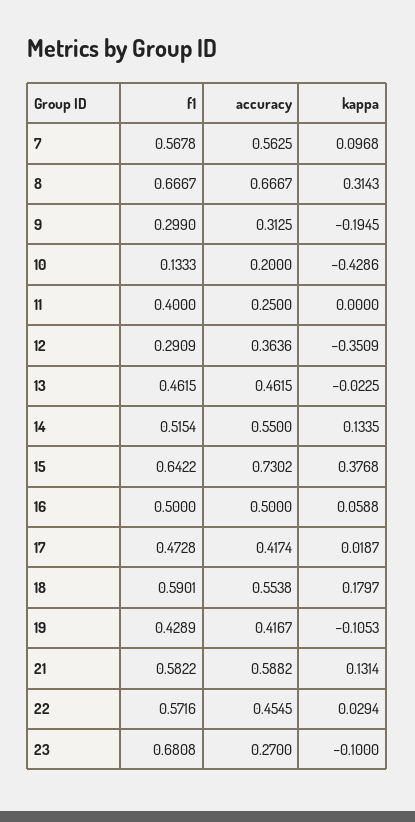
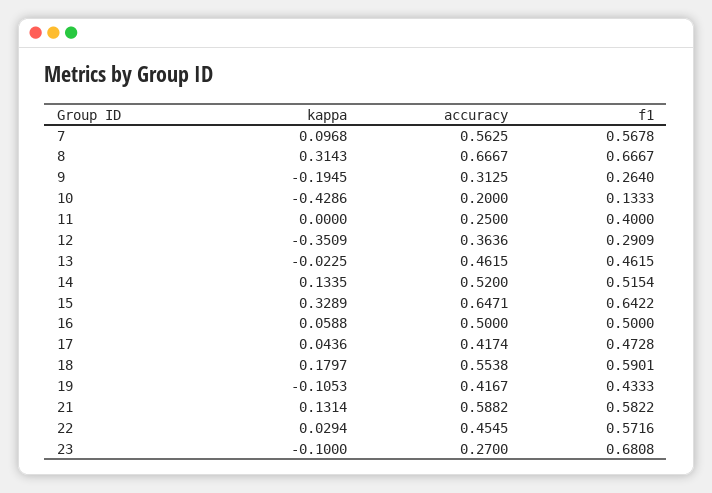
  {
    "f1": {
      "7": 0.5678,
      "8": 0.6667,
-     "9": 0.299,
+     "9": 0.264,
      "10": 0.1333,
      "11": 0.4,
      "12": 0.2909,
      "13": 0.4615,
      "14": 0.5154,
      "15": 0.6422,
      "16": 0.5,
      "17": 0.4728,
      "18": 0.5901,
-     "19": 0.4289,
+     "19": 0.4333,
      "21": 0.5822,
      "22": 0.5716,
      "23": 0.6808
    },
    "accuracy": {
      "7": 0.5625,
      "8": 0.6667,
      "9": 0.3125,
      "10": 0.2,
      "11": 0.25,
      "12": 0.3636,
      "13": 0.4615,
-     "14": 0.55,
+     "14": 0.52,
-     "15": 0.7302,
+     "15": 0.6471,
      "16": 0.5,
      "17": 0.4174,
      "18": 0.5538,
      "19": 0.4167,
      "21": 0.5882,
      "22": 0.4545,
      "23": 0.27
    },
    "kappa": {
      "7": 0.0968,
      "8": 0.3143,
      "9": -0.1945,
      "10": -0.4286,
      "11": 0,
      "12": -0.3509,
      "13": -0.0225,
      "14": 0.1335,
-     "15": 0.3768,
+     "15": 0.3289,
      "16": 0.0588,
-     "17": 0.0187,
+     "17": 0.0436,
      "18": 0.1797,
      "19": -0.1053,
      "21": 0.1314,
      "22": 0.0294,
      "23": -0.1
    }
  }

